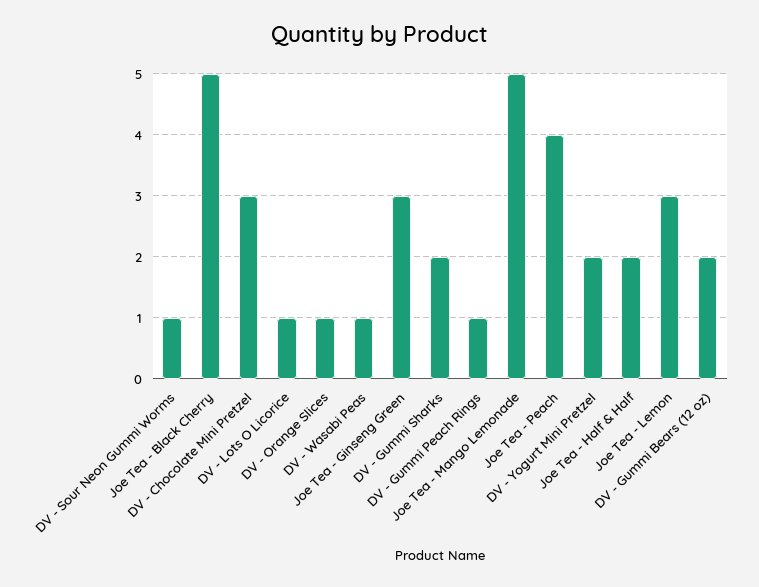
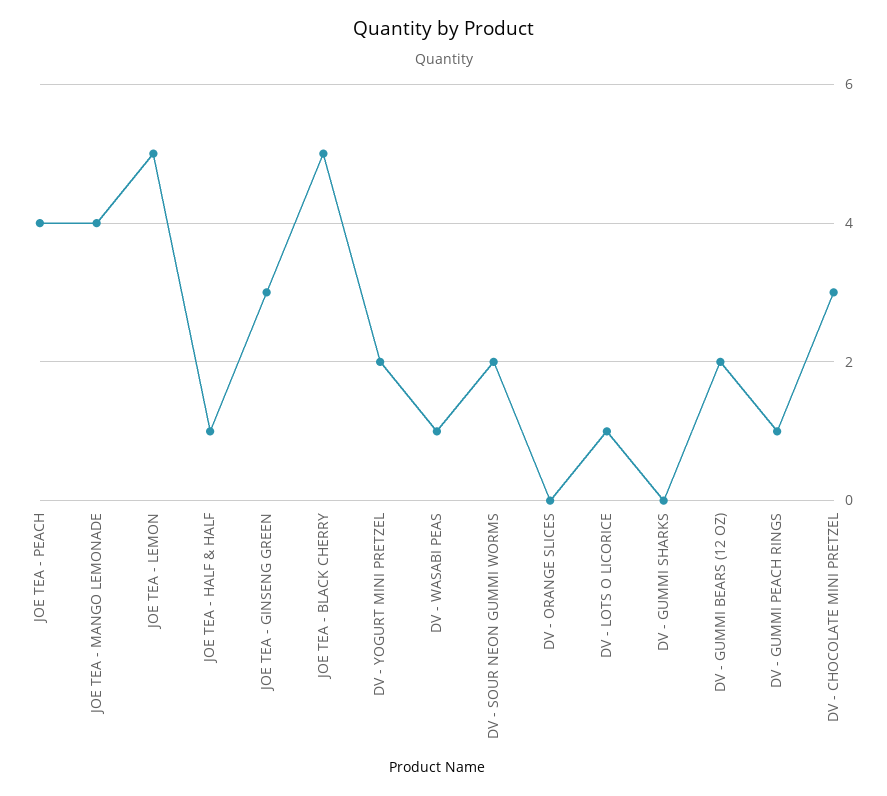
  {
-   "DV - Sour Neon Gummi Worms": 1,
+   "DV - Sour Neon Gummi Worms": 2,
    "Joe Tea - Black Cherry": 5,
    "DV - Chocolate Mini Pretzel": 3,
    "DV - Lots O Licorice": 1,
-   "DV - Orange Slices": 1,
+   "DV - Orange Slices": 0,
    "DV - Wasabi Peas": 1,
    "Joe Tea - Ginseng Green": 3,
-   "DV - Gummi Sharks": 2,
+   "DV - Gummi Sharks": 0,
    "DV - Gummi Peach Rings": 1,
-   "Joe Tea - Mango Lemonade": 5,
+   "Joe Tea - Mango Lemonade": 4,
    "Joe Tea - Peach": 4,
    "DV - Yogurt Mini Pretzel": 2,
-   "Joe Tea - Half & Half": 2,
+   "Joe Tea - Half & Half": 1,
-   "Joe Tea - Lemon": 3,
+   "Joe Tea - Lemon": 5,
    "DV - Gummi Bears (12 oz)": 2
  }

